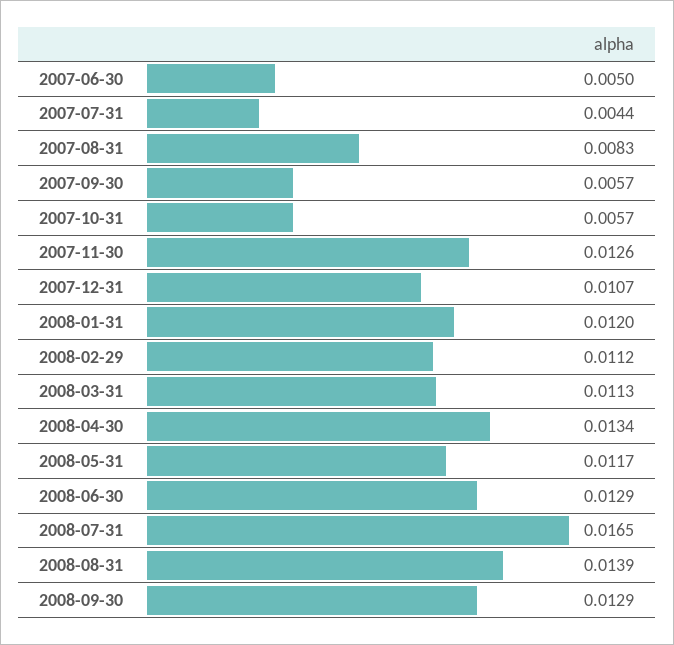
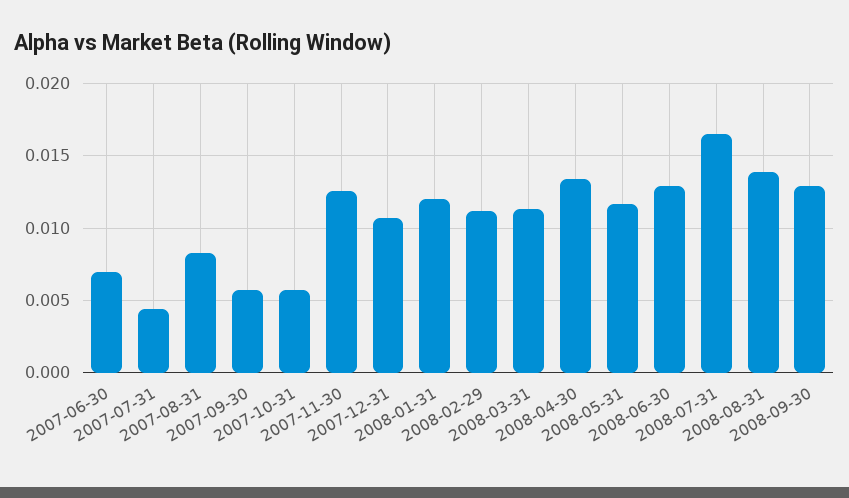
  {
-   "2007-06-30": 0.005,
+   "2007-06-30": 0.007,
    "2007-07-31": 0.0044,
    "2007-08-31": 0.0083,
    "2007-09-30": 0.0057,
    "2007-10-31": 0.0057,
    "2007-11-30": 0.0126,
    "2007-12-31": 0.0107,
    "2008-01-31": 0.012,
    "2008-02-29": 0.0112,
    "2008-03-31": 0.0113,
    "2008-04-30": 0.0134,
    "2008-05-31": 0.0117,
    "2008-06-30": 0.0129,
    "2008-07-31": 0.0165,
    "2008-08-31": 0.0139,
    "2008-09-30": 0.0129
  }

